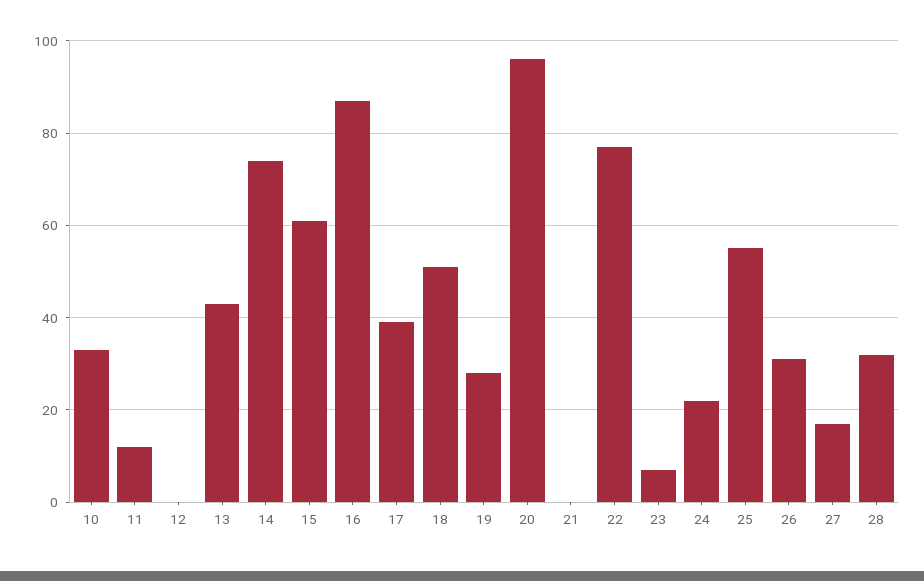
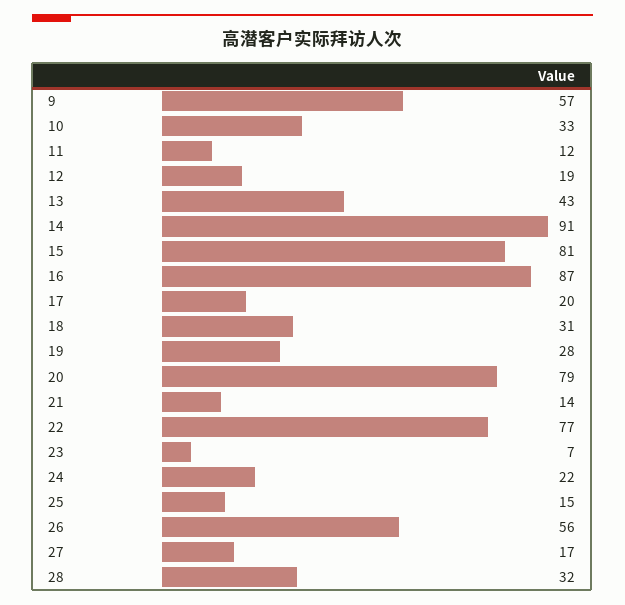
  {
    "10": 33,
    "11": 12,
-   "12": 0,
+   "12": 19,
    "13": 43,
-   "14": 75,
+   "14": 91,
-   "15": 60,
+   "15": 81,
    "16": 87,
-   "17": 40,
+   "17": 20,
-   "18": 50,
+   "18": 31,
    "19": 28,
-   "20": 95,
+   "20": 79,
-   "21": 0,
+   "21": 14,
    "22": 77,
    "23": 7,
    "24": 22,
-   "25": 55,
+   "25": 15,
-   "26": 30,
+   "26": 56,
    "27": 17,
-   "28": 32
+   "28": 32,
+   "9": 57
  }

